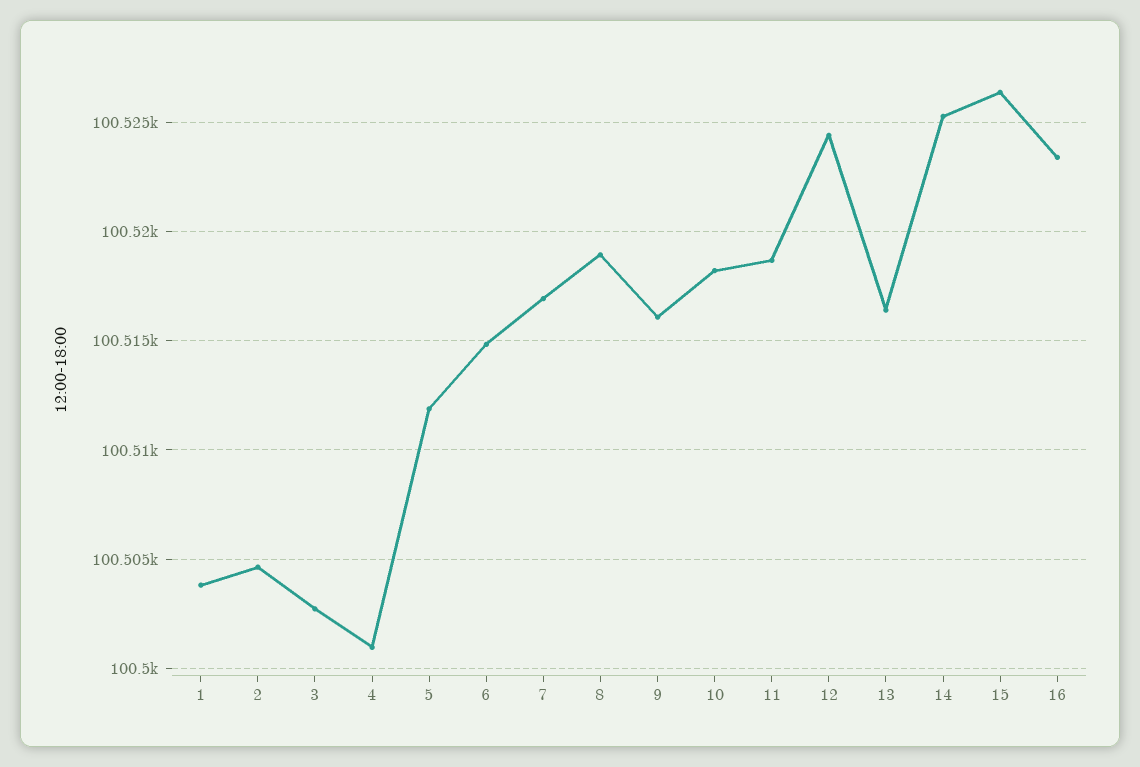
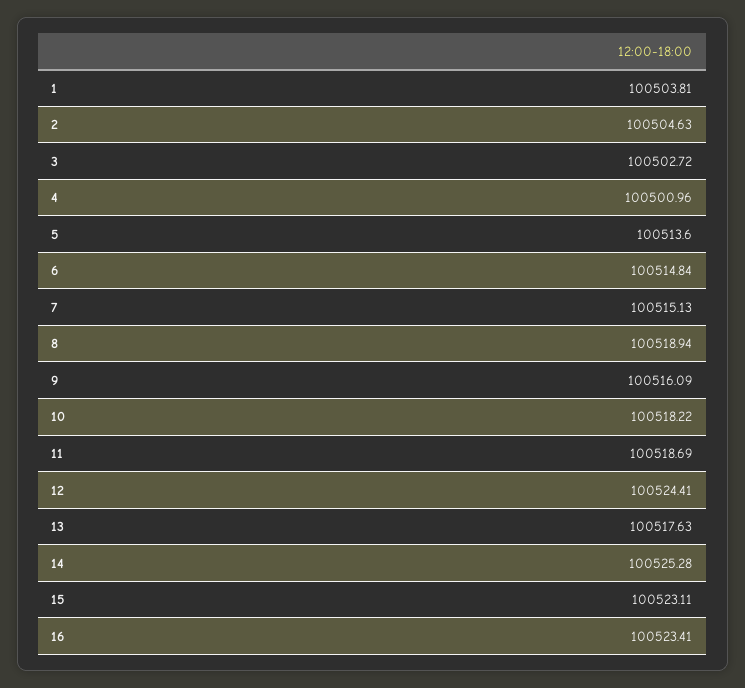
  {
    "1": 100503.81,
    "2": 100504.63,
    "3": 100502.72,
    "4": 100500.96,
-   "5": 100512,
+   "5": 100513.6,
    "6": 100514.84,
-   "7": 100517,
+   "7": 100515.13,
    "8": 100518.94,
    "9": 100516.09,
    "10": 100518.22,
    "11": 100518.69,
    "12": 100524.41,
-   "13": 100516.5,
+   "13": 100517.63,
    "14": 100525.28,
-   "15": 100526.5,
+   "15": 100523.11,
    "16": 100523.41
  }

